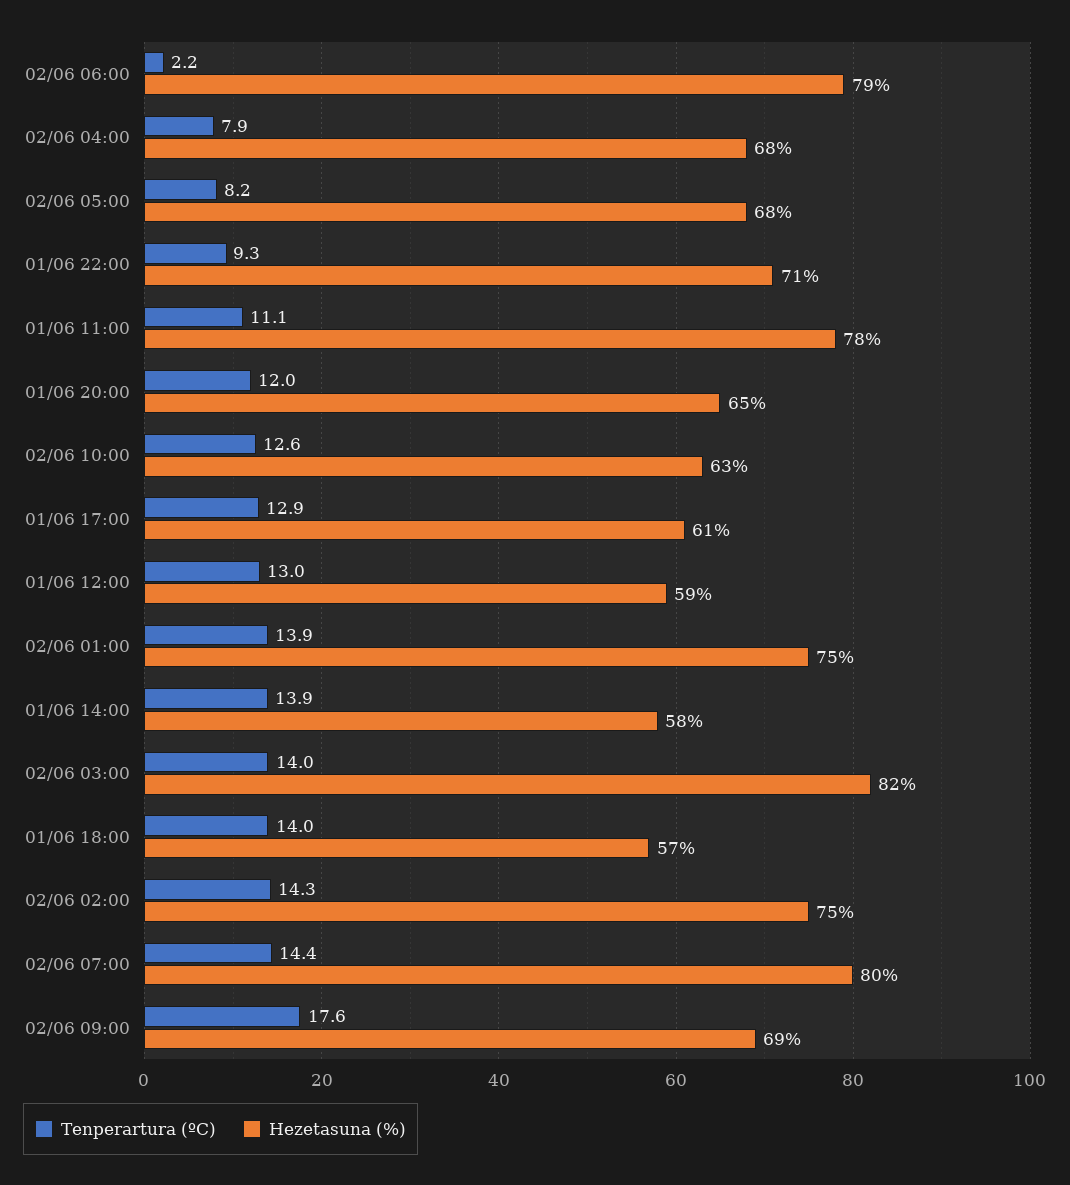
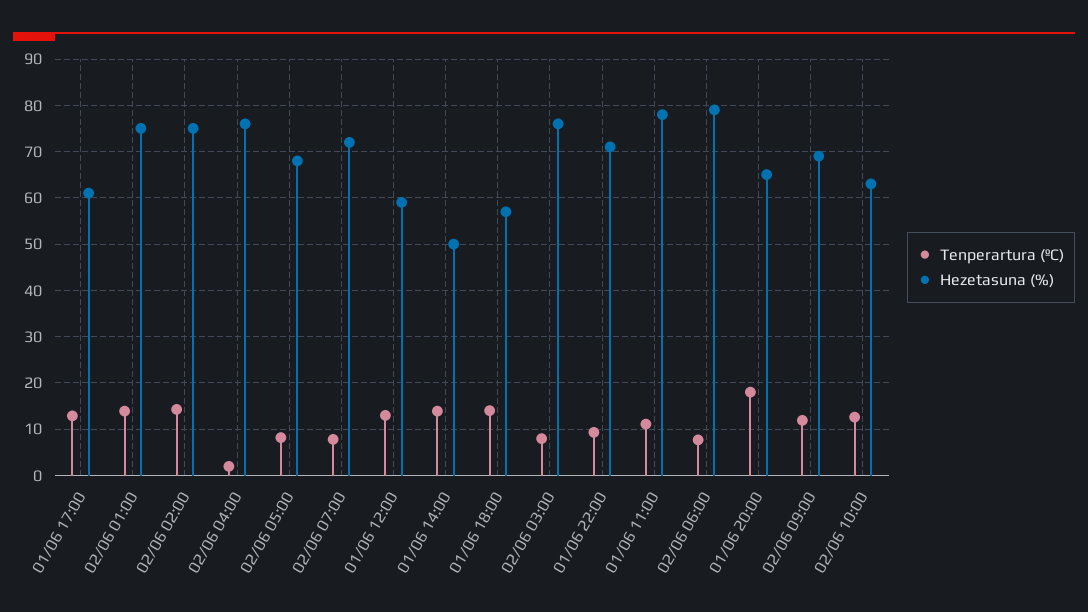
  {
    "Tenperartura (ºC)": {
-     "02/06 06:00": 2.2,
+     "02/06 06:00": 8,
-     "02/06 04:00": 7.9,
+     "02/06 04:00": 2,
      "02/06 05:00": 8.2,
      "01/06 22:00": 9.3,
      "01/06 11:00": 11.1,
-     "01/06 20:00": 12,
+     "01/06 20:00": 18,
      "02/06 10:00": 12.6,
      "01/06 17:00": 12.9,
      "01/06 12:00": 13,
      "02/06 01:00": 13.9,
      "01/06 14:00": 13.9,
-     "02/06 03:00": 14,
+     "02/06 03:00": 8,
      "01/06 18:00": 14,
      "02/06 02:00": 14.3,
-     "02/06 07:00": 14.4,
+     "02/06 07:00": 8,
-     "02/06 09:00": 17.6
+     "02/06 09:00": 12
    },
    "Hezetasuna (%)": {
      "02/06 06:00": 79,
-     "02/06 04:00": 68,
+     "02/06 04:00": 76,
      "02/06 05:00": 68,
      "01/06 22:00": 71,
      "01/06 11:00": 78,
      "01/06 20:00": 65,
      "02/06 10:00": 63,
      "01/06 17:00": 61,
      "01/06 12:00": 59,
      "02/06 01:00": 75,
-     "01/06 14:00": 58,
+     "01/06 14:00": 50,
-     "02/06 03:00": 82,
+     "02/06 03:00": 76,
      "01/06 18:00": 57,
      "02/06 02:00": 75,
-     "02/06 07:00": 80,
+     "02/06 07:00": 72,
      "02/06 09:00": 69
    }
  }

